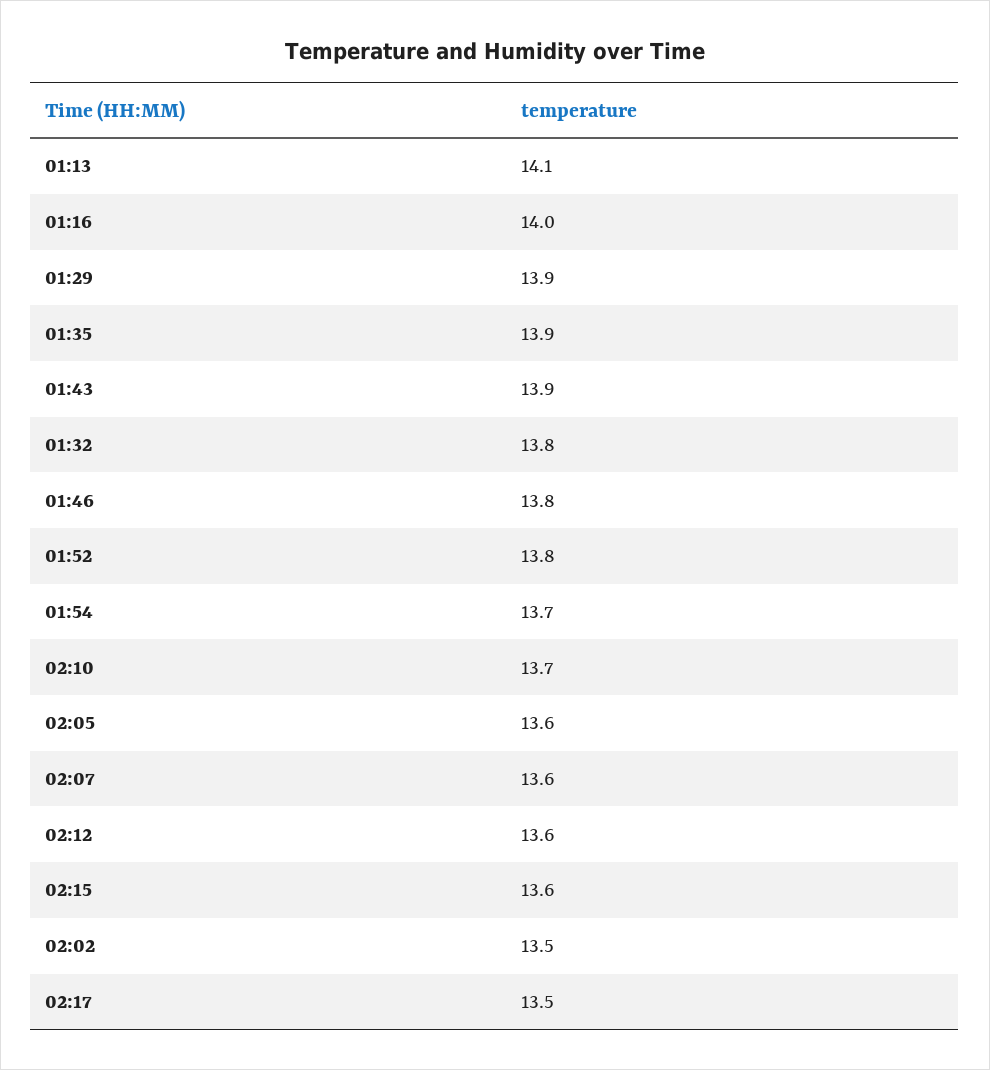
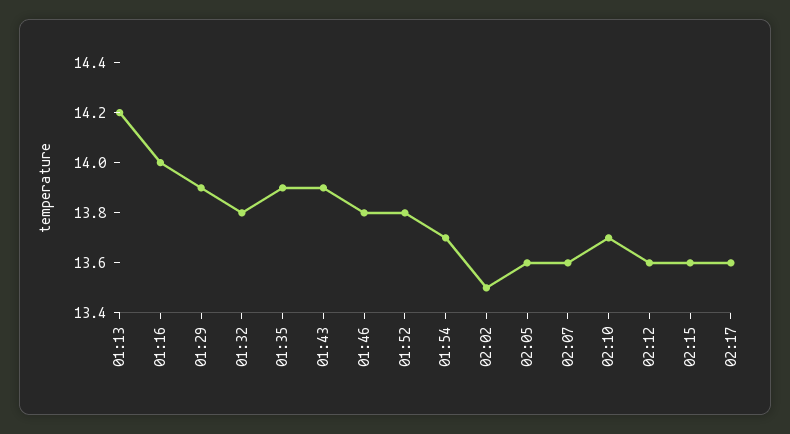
  {
-   "01:13": 14.1,
+   "01:13": 14.2,
    "01:16": 14,
    "01:29": 13.9,
    "01:35": 13.9,
    "01:43": 13.9,
    "01:32": 13.8,
    "01:46": 13.8,
    "01:52": 13.8,
    "01:54": 13.7,
    "02:10": 13.7,
    "02:05": 13.6,
    "02:07": 13.6,
    "02:12": 13.6,
    "02:15": 13.6,
    "02:02": 13.5,
-   "02:17": 13.5
+   "02:17": 13.6
  }

